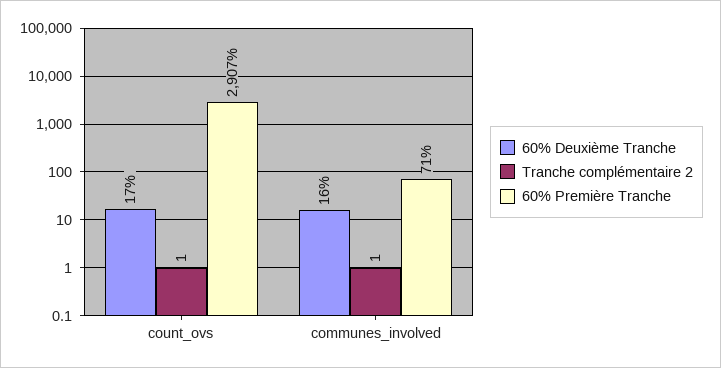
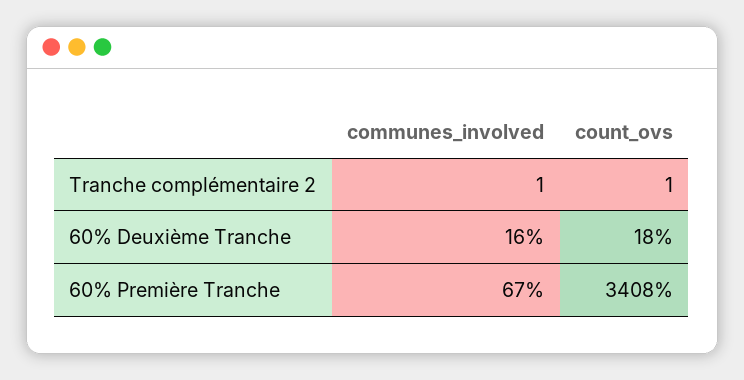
  {
    "60% Deuxième Tranche": {
-     "count_ovs": 17,
+     "count_ovs": 18,
      "communes_involved": 16
    },
    "Tranche complémentaire 2": {
      "count_ovs": 1,
      "communes_involved": 1
    },
    "60% Première Tranche": {
-     "count_ovs": 2907,
+     "count_ovs": 3408,
-     "communes_involved": 71
+     "communes_involved": 67
    }
  }

